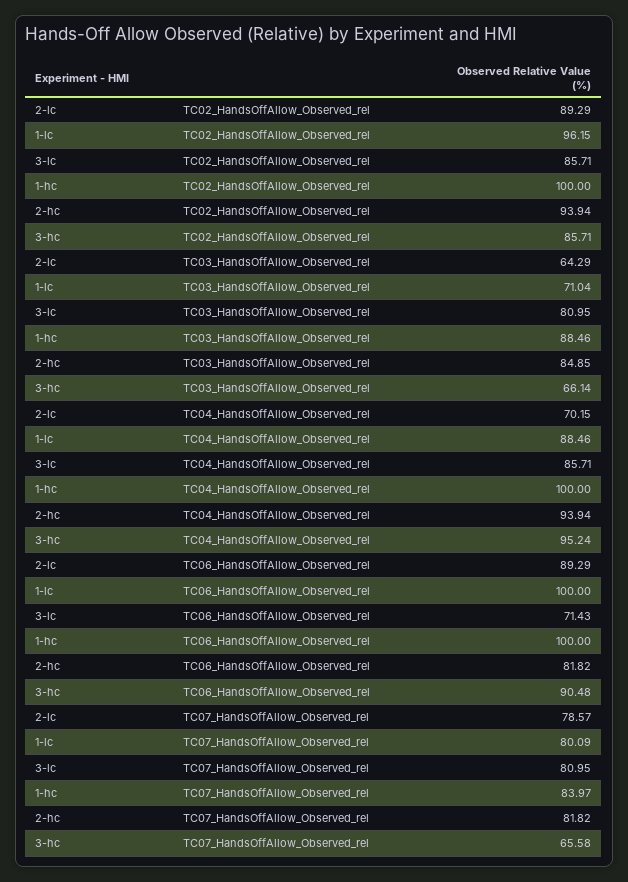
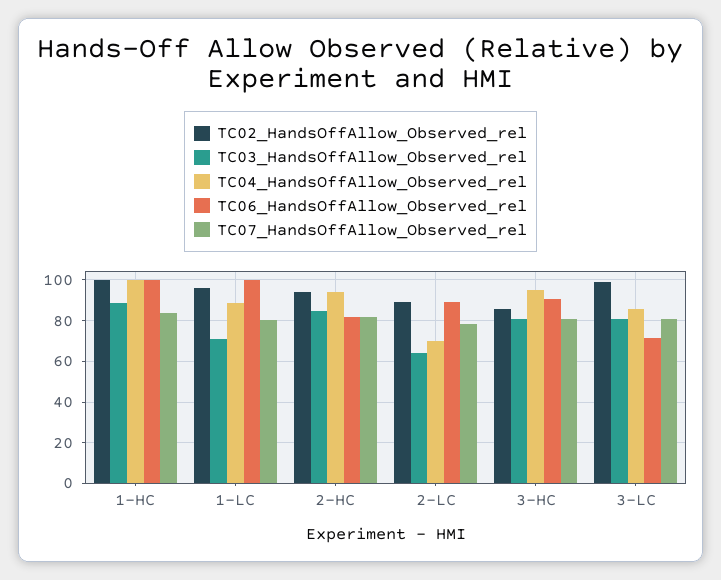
  {
    "TC02_HandsOffAllow_Observed_rel": {
      "2-lc": 89.29,
      "1-lc": 96.15,
-     "3-lc": 85.71,
+     "3-lc": 100,
      "1-hc": 100,
      "2-hc": 93.94,
      "3-hc": 85.71
    },
    "TC03_HandsOffAllow_Observed_rel": {
      "2-lc": 64.29,
      "1-lc": 71.04,
      "3-lc": 80.95,
      "1-hc": 88.46,
      "2-hc": 84.85,
-     "3-hc": 66.14
+     "3-hc": 80
    },
    "TC04_HandsOffAllow_Observed_rel": {
      "2-lc": 70.15,
      "1-lc": 88.46,
      "3-lc": 85.71,
      "1-hc": 100,
      "2-hc": 93.94,
      "3-hc": 95.24
    },
    "TC06_HandsOffAllow_Observed_rel": {
      "2-lc": 89.29,
      "1-lc": 100,
      "3-lc": 71.43,
      "1-hc": 100,
      "2-hc": 81.82,
      "3-hc": 90.48
    },
    "TC07_HandsOffAllow_Observed_rel": {
      "2-lc": 78.57,
      "1-lc": 80.09,
      "3-lc": 80.95,
      "1-hc": 83.97,
      "2-hc": 81.82,
-     "3-hc": 65.58
+     "3-hc": 80
    }
  }

